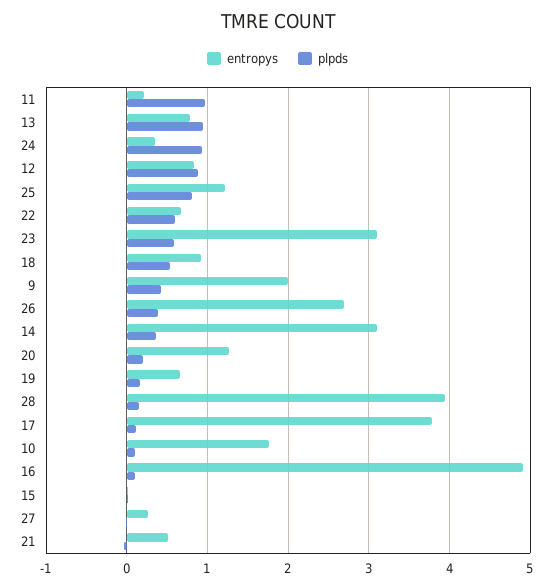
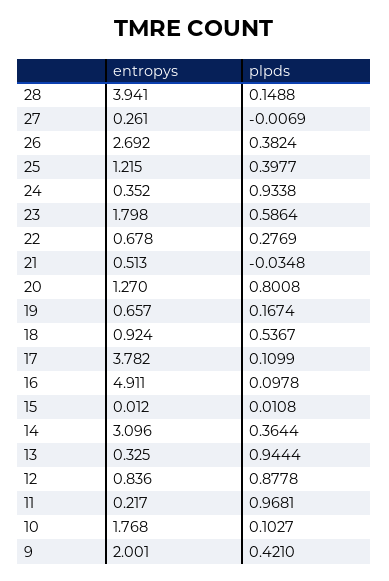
  {
    "entropys": {
      "11": 0.217,
-     "13": 0.8,
+     "13": 0.325,
      "24": 0.352,
      "12": 0.836,
      "25": 1.215,
      "22": 0.678,
-     "23": 3.1,
+     "23": 1.798,
      "18": 0.924,
      "9": 2.001,
      "26": 2.692,
      "14": 3.096,
      "20": 1.27,
      "19": 0.657,
      "28": 3.941,
      "17": 3.782,
      "10": 1.768,
      "16": 4.911,
      "15": 0.012,
      "27": 0.261,
      "21": 0.513
    },
    "plpds": {
      "11": 0.9681,
      "13": 0.9444,
      "24": 0.9338,
      "12": 0.8778,
-     "25": 0.8,
+     "25": 0.3977,
-     "22": 0.6,
+     "22": 0.2769,
      "23": 0.5864,
      "18": 0.5367,
      "9": 0.421,
      "26": 0.3824,
      "14": 0.3644,
-     "20": 0.2,
+     "20": 0.8008,
      "19": 0.1674,
      "28": 0.1488,
      "17": 0.1099,
      "10": 0.1027,
      "16": 0.0978,
      "15": 0.0108,
      "27": -0.0069,
      "21": -0.0348
    }
  }

